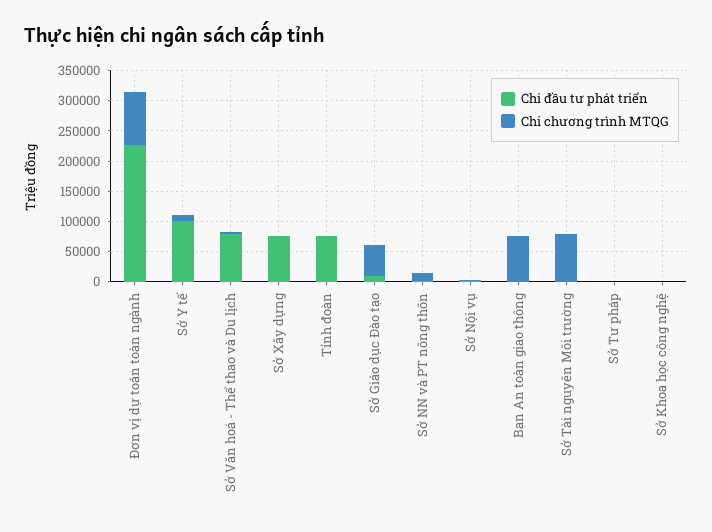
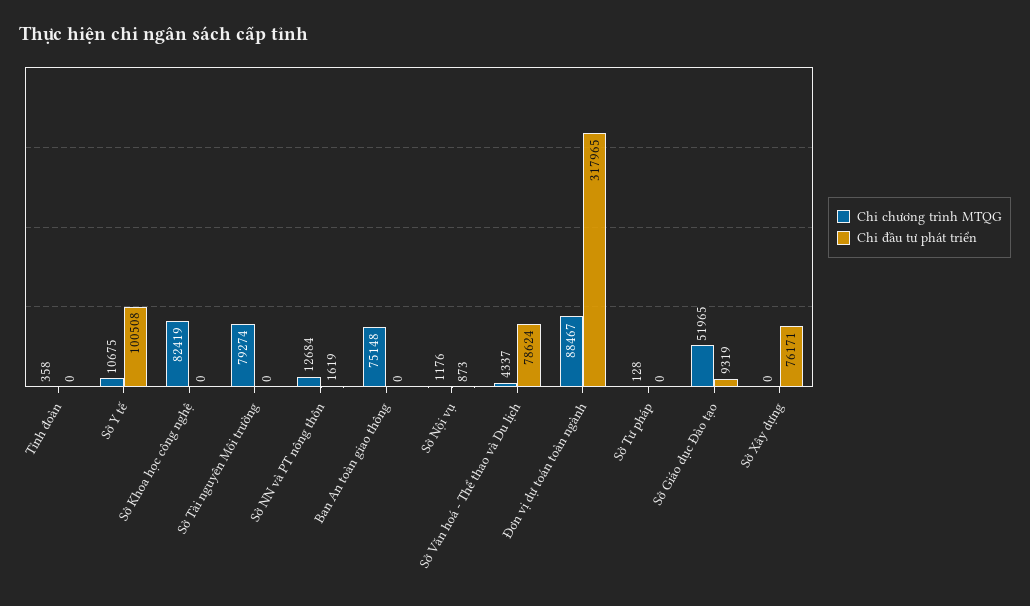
  {
    "Chi đầu tư phát triển": {
-     "Đơn vị dự toán toàn ngành": 225000,
+     "Đơn vị dự toán toàn ngành": 317965,
      "Sở Y tế": 100508,
      "Sở Văn hoá - Thể thao và Du lịch": 78624,
      "Sở Xây dựng": 76171,
-     "Tỉnh đoàn": 75000,
+     "Tỉnh đoàn": 0,
      "Sở Giáo dục Đào tạo": 9319,
      "Sở NN và PT nông thôn": 1619,
      "Sở Nội vụ": 873,
      "Ban An toàn giao thông": 0,
      "Sở Tài nguyên Môi trường": 0,
      "Sở Tư pháp": 0,
      "Sở Khoa học công nghệ": 0
    },
    "Chi chương trình MTQG": {
      "Đơn vị dự toán toàn ngành": 88467,
      "Sở Y tế": 10675,
      "Sở Văn hoá - Thể thao và Du lịch": 4337,
      "Sở Xây dựng": 0,
      "Tỉnh đoàn": 358,
      "Sở Giáo dục Đào tạo": 51965,
      "Sở NN và PT nông thôn": 12684,
      "Sở Nội vụ": 1176,
      "Ban An toàn giao thông": 75148,
      "Sở Tài nguyên Môi trường": 79274,
      "Sở Tư pháp": 128,
-     "Sở Khoa học công nghệ": 0
+     "Sở Khoa học công nghệ": 82419
    }
  }

